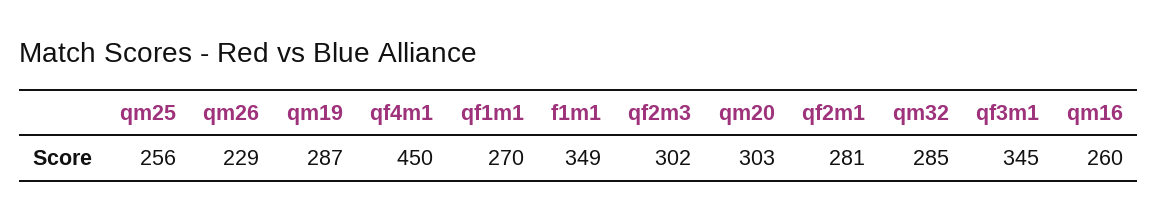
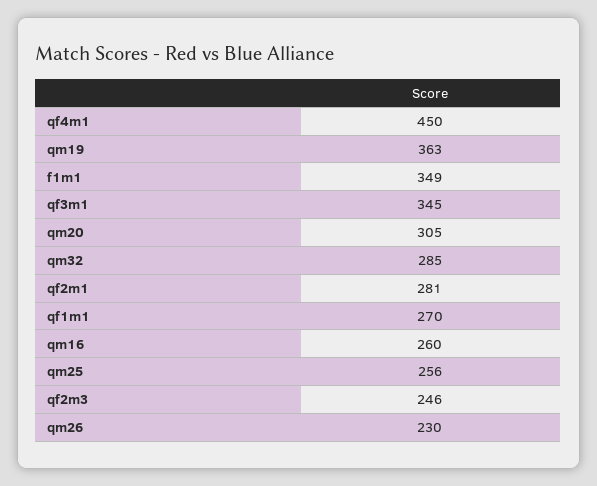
  {
    "qm25": 256,
-   "qm26": 229,
+   "qm26": 230,
-   "qm19": 287,
+   "qm19": 363,
    "qf4m1": 450,
    "qf1m1": 270,
    "f1m1": 349,
-   "qf2m3": 302,
+   "qf2m3": 246,
-   "qm20": 303,
+   "qm20": 305,
    "qf2m1": 281,
    "qm32": 285,
    "qf3m1": 345,
    "qm16": 260
  }

